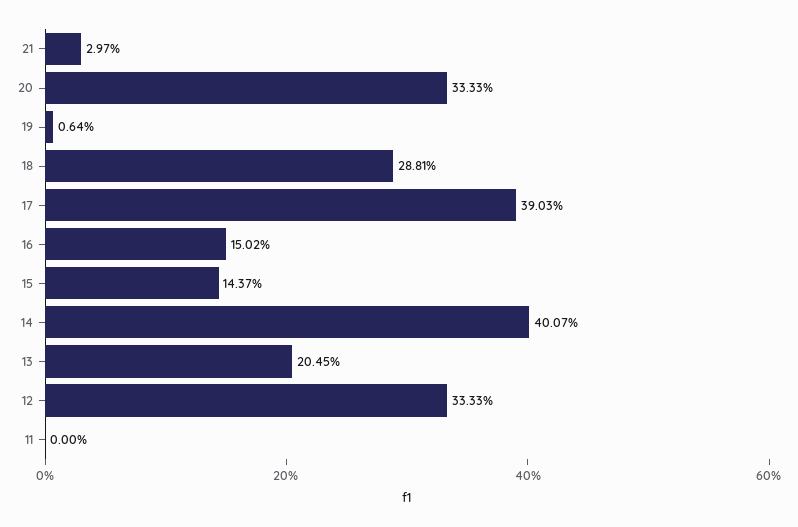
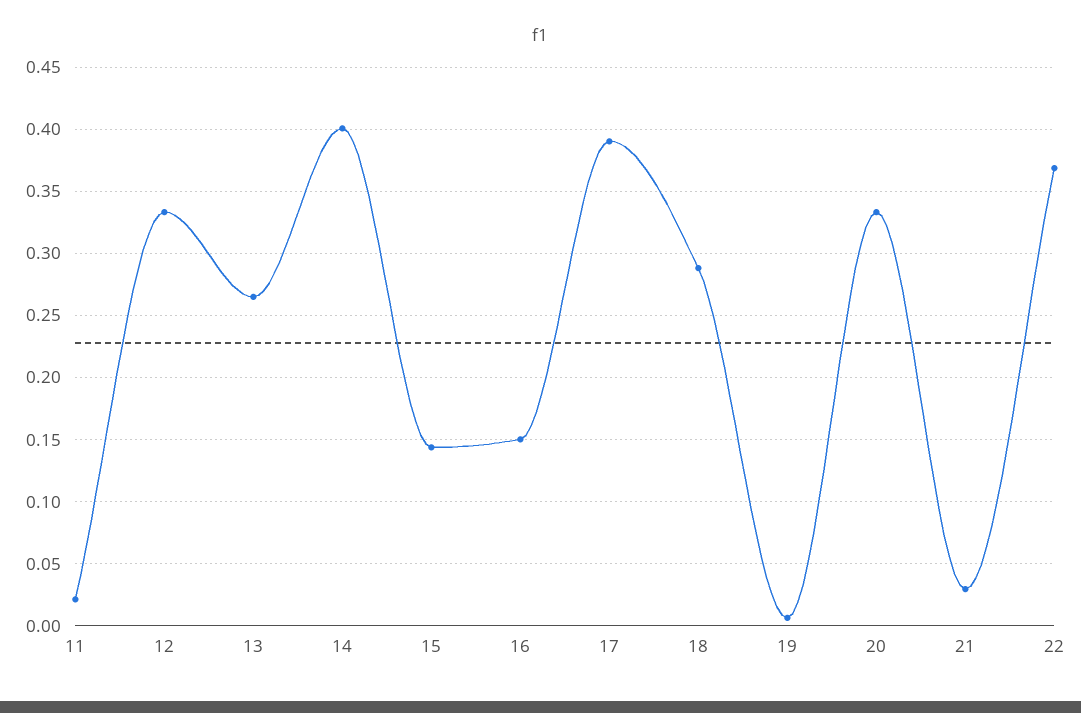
  {
    "21": 0.0297,
    "20": 0.3333,
    "19": 0.0064,
    "18": 0.2881,
    "17": 0.3903,
    "16": 0.1502,
    "15": 0.1437,
    "14": 0.4007,
-   "13": 0.2045,
+   "13": 0.265,
    "12": 0.3333,
-   "11": 0
+   "11": 0.02,
+   "22": 0.37
  }

